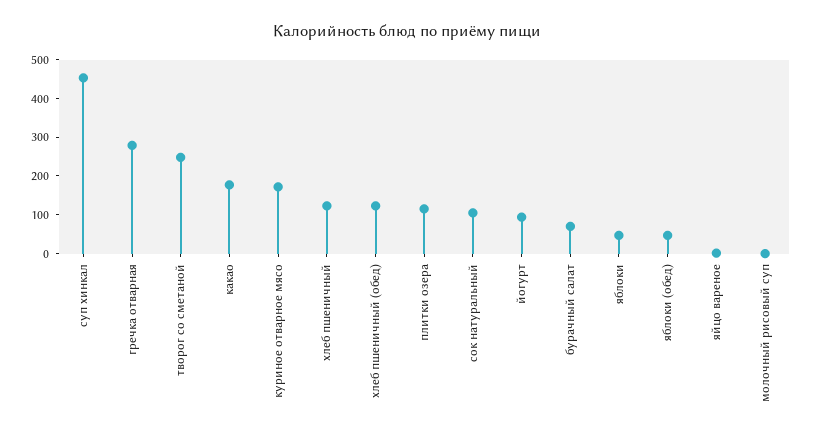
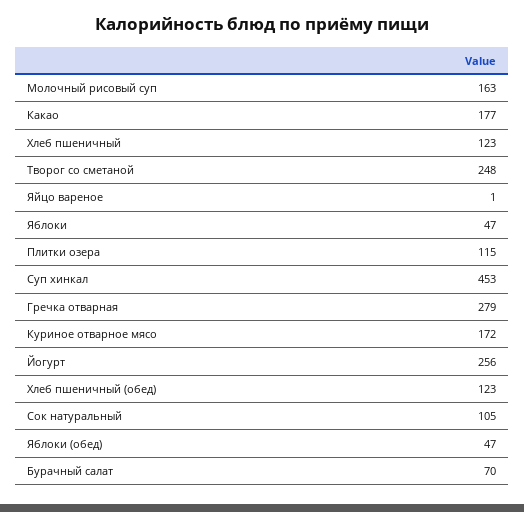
  {
    "суп хинкал": 453,
    "гречка отварная": 279,
    "творог со сметаной": 248,
    "какао": 177,
    "куриное отварное мясо": 172,
    "хлеб пшеничный": 123,
    "хлеб пшеничный (обед)": 123,
    "плитки озера": 115,
    "сок натуральный": 105,
-   "йогурт": 100,
+   "йогурт": 256,
    "бурачный салат": 70,
    "яблоки": 47,
    "яблоки (обед)": 47,
    "яйцо вареное": 1,
-   "молочный рисовый суп": 0
+   "молочный рисовый суп": 163
  }

